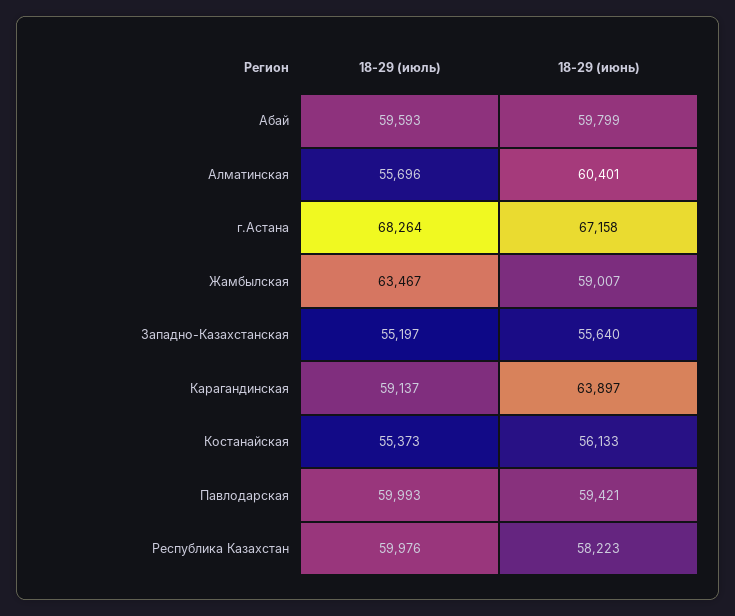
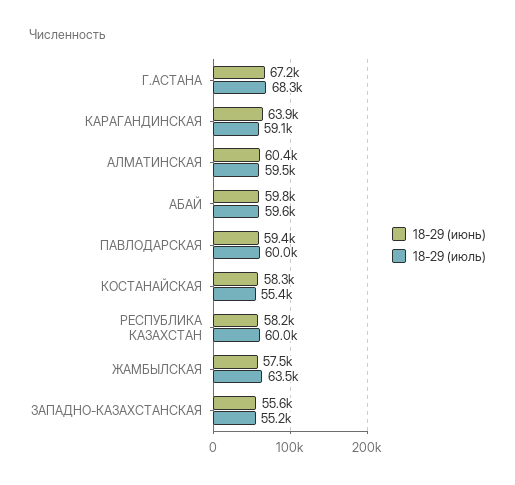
  {
    "18-29 (июль)": {
      "Абай": 59593,
-     "Алматинская": 55696,
+     "Алматинская": 59500,
      "г.Астана": 68264,
      "Жамбылская": 63467,
      "Западно-Казахстанская": 55197,
      "Карагандинская": 59137,
      "Костанайская": 55373,
      "Павлодарская": 59993,
      "Республика Казахстан": 59976
    },
    "18-29 (июнь)": {
      "Абай": 59799,
      "Алматинская": 60401,
      "г.Астана": 67158,
-     "Жамбылская": 59007,
+     "Жамбылская": 57500,
      "Западно-Казахстанская": 55640,
      "Карагандинская": 63897,
-     "Костанайская": 56133,
+     "Костанайская": 58300,
      "Павлодарская": 59421,
      "Республика Казахстан": 58223
    }
  }

